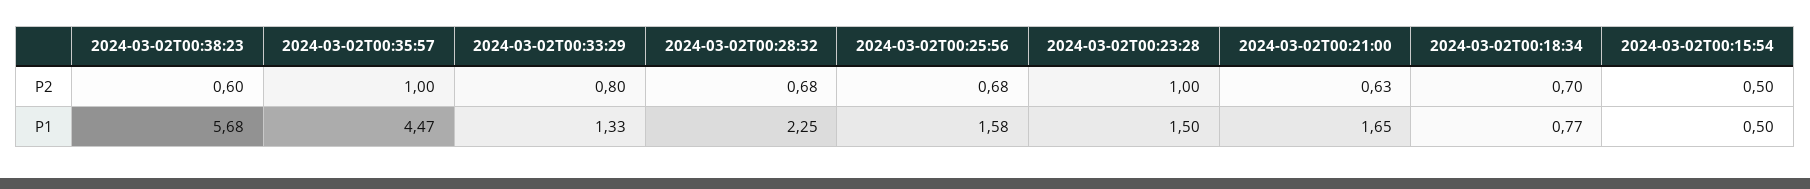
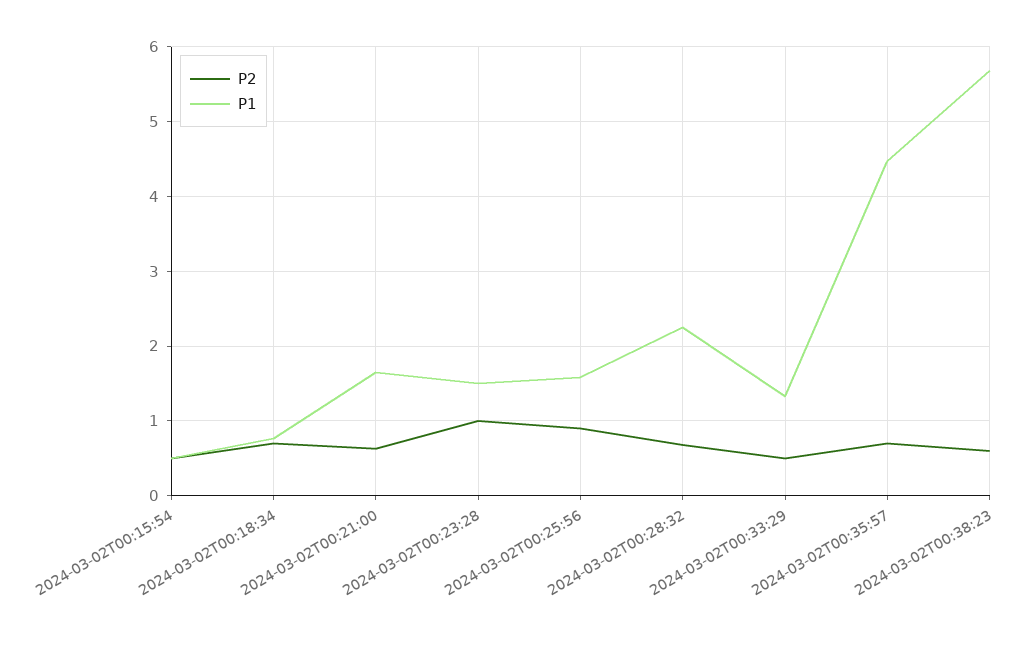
  {
    "P2": {
      "2024-03-02T00:38:23": 0.6,
-     "2024-03-02T00:35:57": 1,
+     "2024-03-02T00:35:57": 0.7,
-     "2024-03-02T00:33:29": 0.8,
+     "2024-03-02T00:33:29": 0.5,
      "2024-03-02T00:28:32": 0.68,
-     "2024-03-02T00:25:56": 0.68,
+     "2024-03-02T00:25:56": 0.9,
      "2024-03-02T00:23:28": 1,
      "2024-03-02T00:21:00": 0.63,
      "2024-03-02T00:18:34": 0.7,
      "2024-03-02T00:15:54": 0.5
    },
    "P1": {
      "2024-03-02T00:38:23": 5.68,
      "2024-03-02T00:35:57": 4.47,
      "2024-03-02T00:33:29": 1.33,
      "2024-03-02T00:28:32": 2.25,
      "2024-03-02T00:25:56": 1.58,
      "2024-03-02T00:23:28": 1.5,
      "2024-03-02T00:21:00": 1.65,
      "2024-03-02T00:18:34": 0.77,
      "2024-03-02T00:15:54": 0.5
    }
  }

